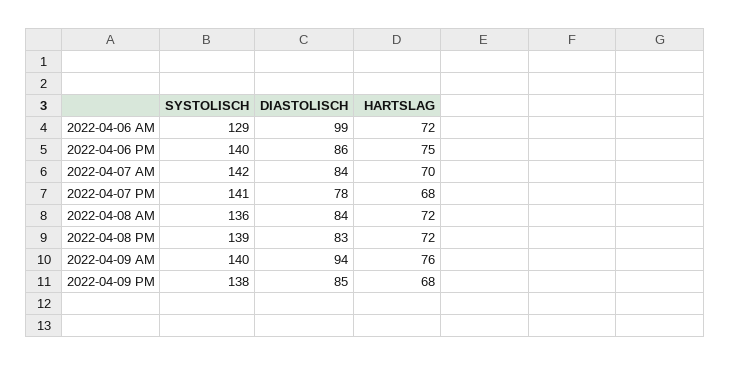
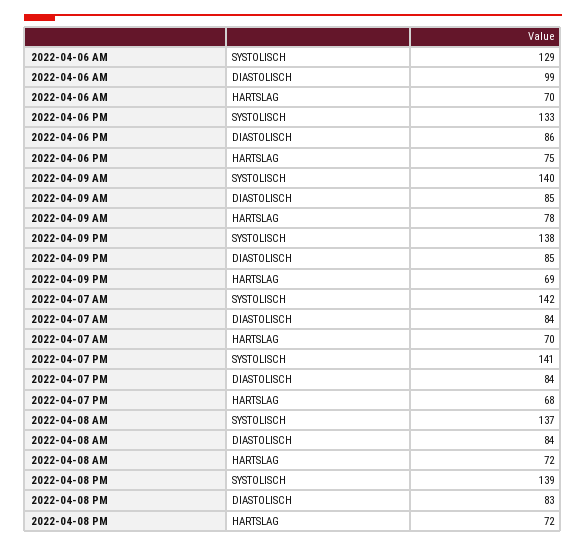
  {
    "SYSTOLISCH": {
      "2022-04-06 AM": 129,
-     "2022-04-06 PM": 140,
+     "2022-04-06 PM": 133,
      "2022-04-07 AM": 142,
      "2022-04-07 PM": 141,
-     "2022-04-08 AM": 136,
+     "2022-04-08 AM": 137,
      "2022-04-08 PM": 139,
      "2022-04-09 AM": 140,
      "2022-04-09 PM": 138
    },
    "DIASTOLISCH": {
      "2022-04-06 AM": 99,
      "2022-04-06 PM": 86,
      "2022-04-07 AM": 84,
-     "2022-04-07 PM": 78,
+     "2022-04-07 PM": 84,
      "2022-04-08 AM": 84,
      "2022-04-08 PM": 83,
-     "2022-04-09 AM": 94,
+     "2022-04-09 AM": 85,
      "2022-04-09 PM": 85
    },
    "HARTSLAG": {
-     "2022-04-06 AM": 72,
+     "2022-04-06 AM": 70,
      "2022-04-06 PM": 75,
      "2022-04-07 AM": 70,
      "2022-04-07 PM": 68,
      "2022-04-08 AM": 72,
      "2022-04-08 PM": 72,
-     "2022-04-09 AM": 76,
+     "2022-04-09 AM": 78,
-     "2022-04-09 PM": 68
+     "2022-04-09 PM": 69
    }
  }

